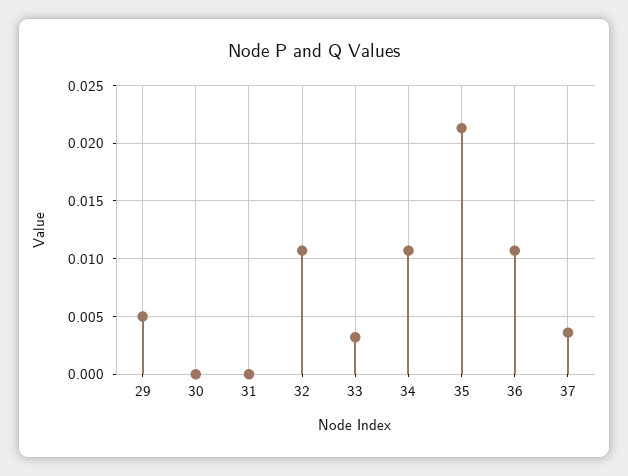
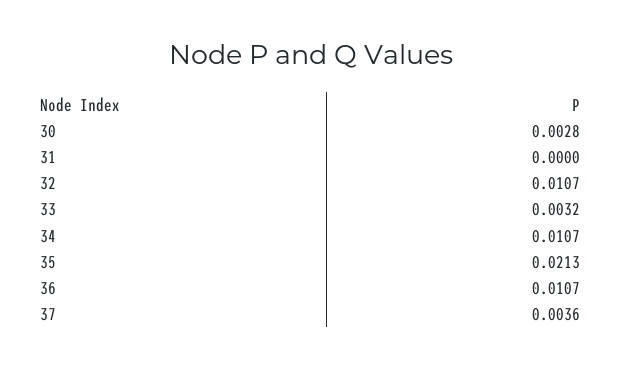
  {
-   "29": 0.005,
-   "30": 0,
+   "30": 0.0028,
    "31": 0,
    "32": 0.0107,
    "33": 0.0032,
    "34": 0.0107,
    "35": 0.0213,
    "36": 0.0107,
    "37": 0.0036
  }

